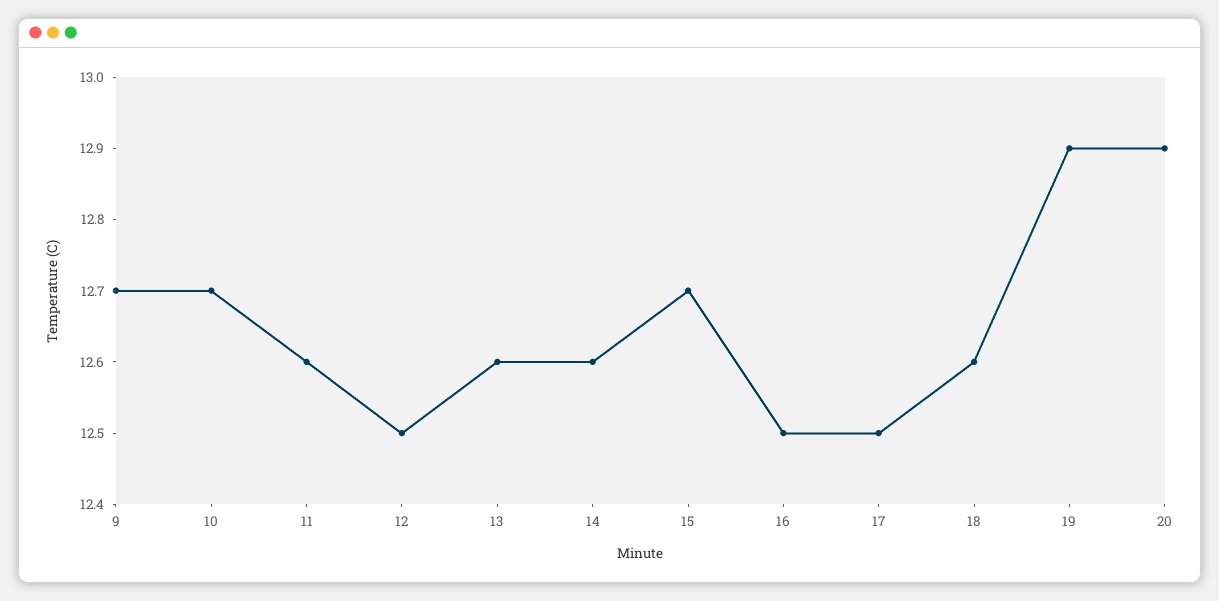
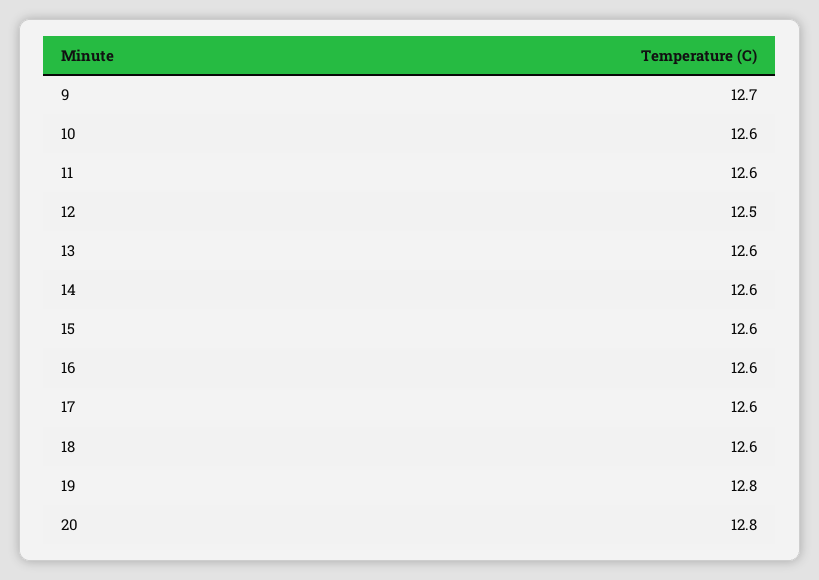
  {
    "9": 12.7,
-   "10": 12.7,
+   "10": 12.6,
    "11": 12.6,
    "12": 12.5,
    "13": 12.6,
    "14": 12.6,
-   "15": 12.7,
+   "15": 12.6,
-   "16": 12.5,
+   "16": 12.6,
-   "17": 12.5,
+   "17": 12.6,
    "18": 12.6,
-   "19": 12.9,
+   "19": 12.8,
-   "20": 12.9
+   "20": 12.8
  }

